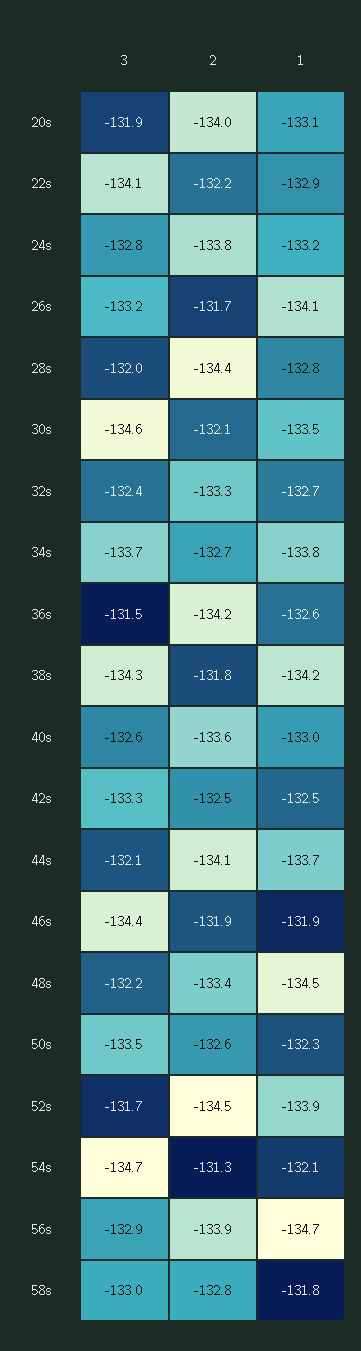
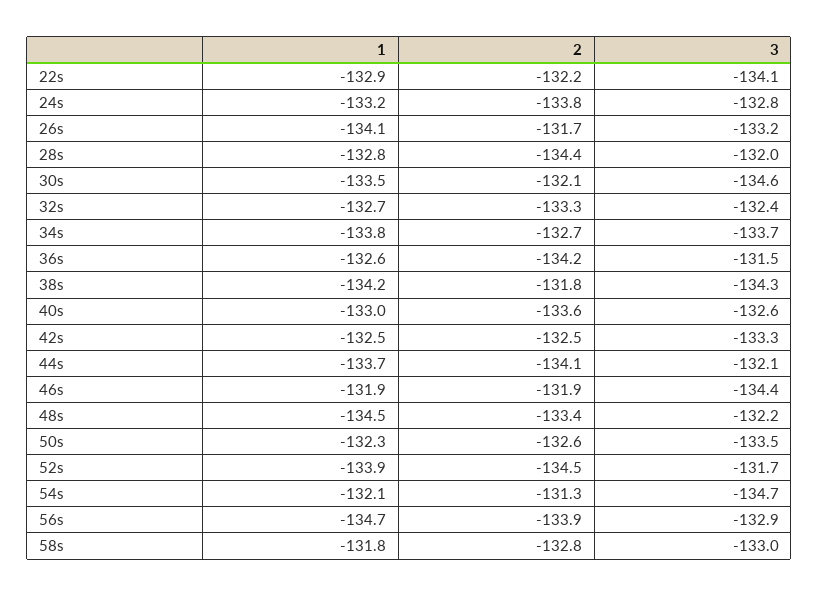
  {
    "3": {
-     "20s": -131.9,
      "22s": -134.1,
      "24s": -132.8,
      "26s": -133.2,
      "28s": -132,
      "30s": -134.6,
      "32s": -132.4,
      "34s": -133.7,
      "36s": -131.5,
      "38s": -134.3,
      "40s": -132.6,
      "42s": -133.3,
      "44s": -132.1,
      "46s": -134.4,
      "48s": -132.2,
      "50s": -133.5,
      "52s": -131.7,
      "54s": -134.7,
      "56s": -132.9,
      "58s": -133
    },
    "2": {
-     "20s": -134,
      "22s": -132.2,
      "24s": -133.8,
      "26s": -131.7,
      "28s": -134.4,
      "30s": -132.1,
      "32s": -133.3,
      "34s": -132.7,
      "36s": -134.2,
      "38s": -131.8,
      "40s": -133.6,
      "42s": -132.5,
      "44s": -134.1,
      "46s": -131.9,
      "48s": -133.4,
      "50s": -132.6,
      "52s": -134.5,
      "54s": -131.3,
      "56s": -133.9,
      "58s": -132.8
    },
    "1": {
-     "20s": -133.1,
      "22s": -132.9,
      "24s": -133.2,
      "26s": -134.1,
      "28s": -132.8,
      "30s": -133.5,
      "32s": -132.7,
      "34s": -133.8,
      "36s": -132.6,
      "38s": -134.2,
      "40s": -133,
      "42s": -132.5,
      "44s": -133.7,
      "46s": -131.9,
      "48s": -134.5,
      "50s": -132.3,
      "52s": -133.9,
      "54s": -132.1,
      "56s": -134.7,
      "58s": -131.8
    }
  }

